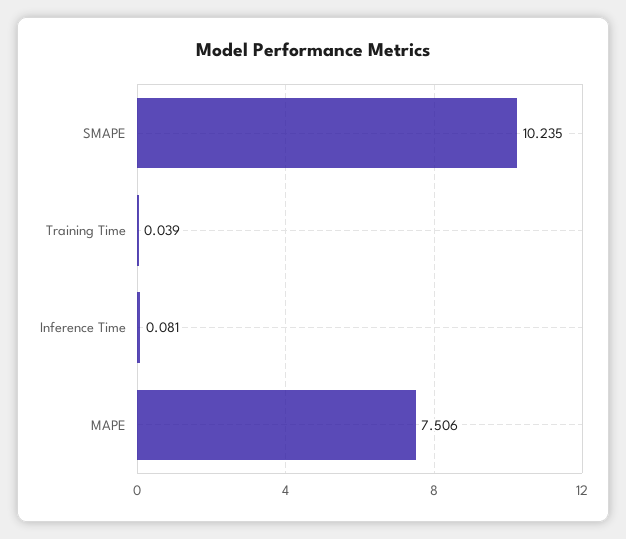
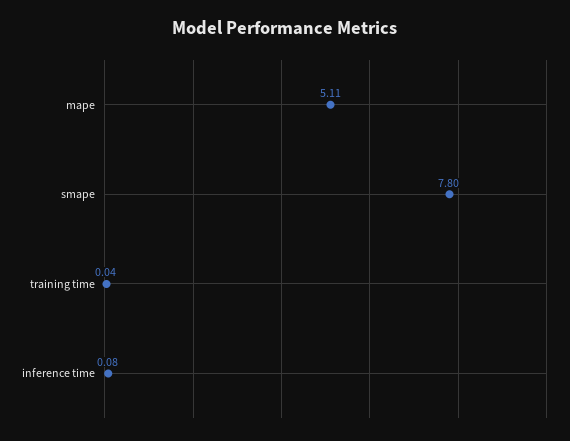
  {
-   "SMAPE": 10.235,
+   "SMAPE": 7.8,
    "Training Time": 0.039,
    "Inference Time": 0.081,
-   "MAPE": 7.506
+   "MAPE": 5.11
  }

